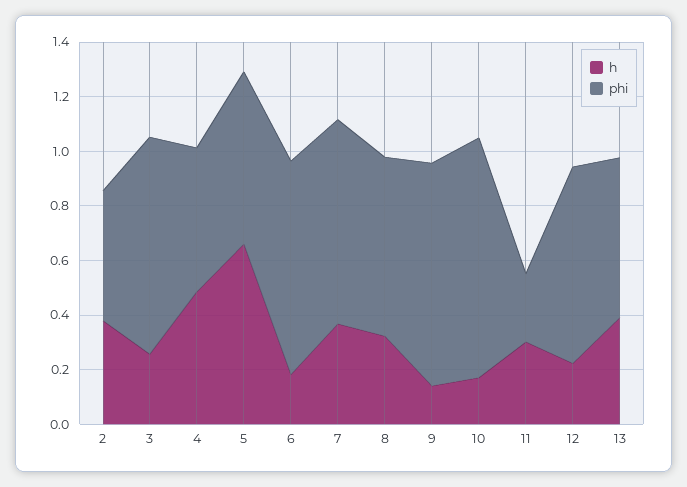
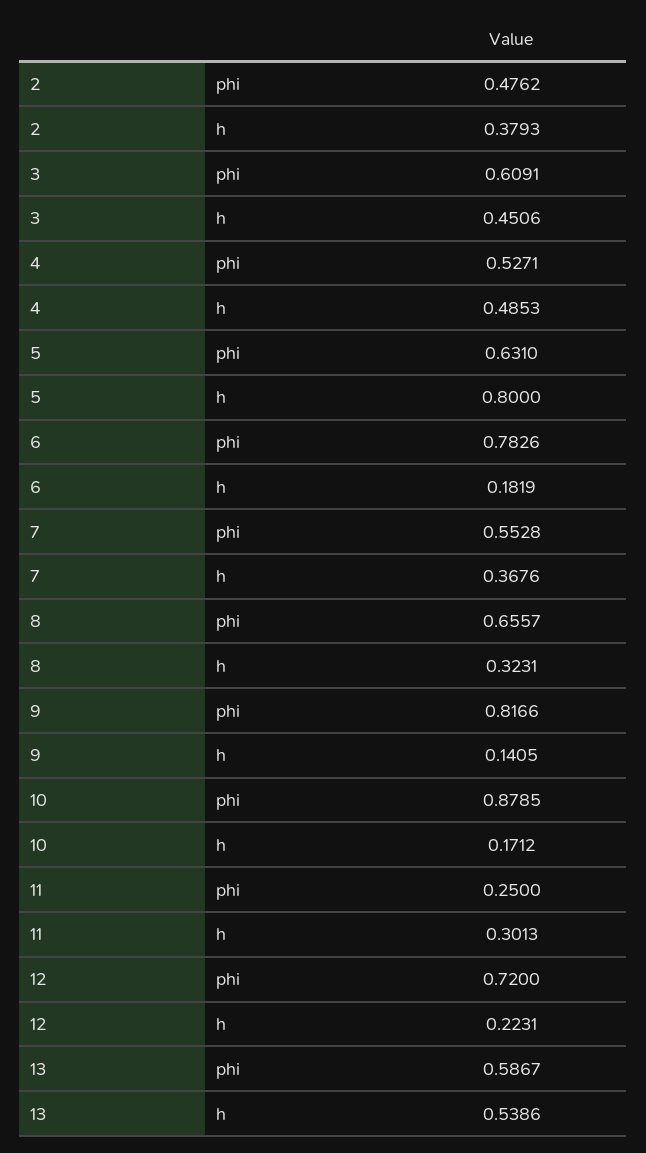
  {
    "h": {
      "2": 0.3793,
-     "3": 0.25,
+     "3": 0.4506,
      "4": 0.4853,
-     "5": 0.65,
+     "5": 0.8,
      "6": 0.1819,
      "7": 0.3676,
      "8": 0.3231,
      "9": 0.1405,
      "10": 0.1712,
      "11": 0.3013,
      "12": 0.2231,
-     "13": 0.4
+     "13": 0.5386
    },
    "phi": {
      "2": 0.4762,
-     "3": 0.8,
+     "3": 0.6091,
      "4": 0.5271,
      "5": 0.631,
      "6": 0.7826,
-     "7": 0.75,
+     "7": 0.5528,
      "8": 0.6557,
      "9": 0.8166,
      "10": 0.8785,
      "11": 0.25,
      "12": 0.72,
      "13": 0.5867
    }
  }

